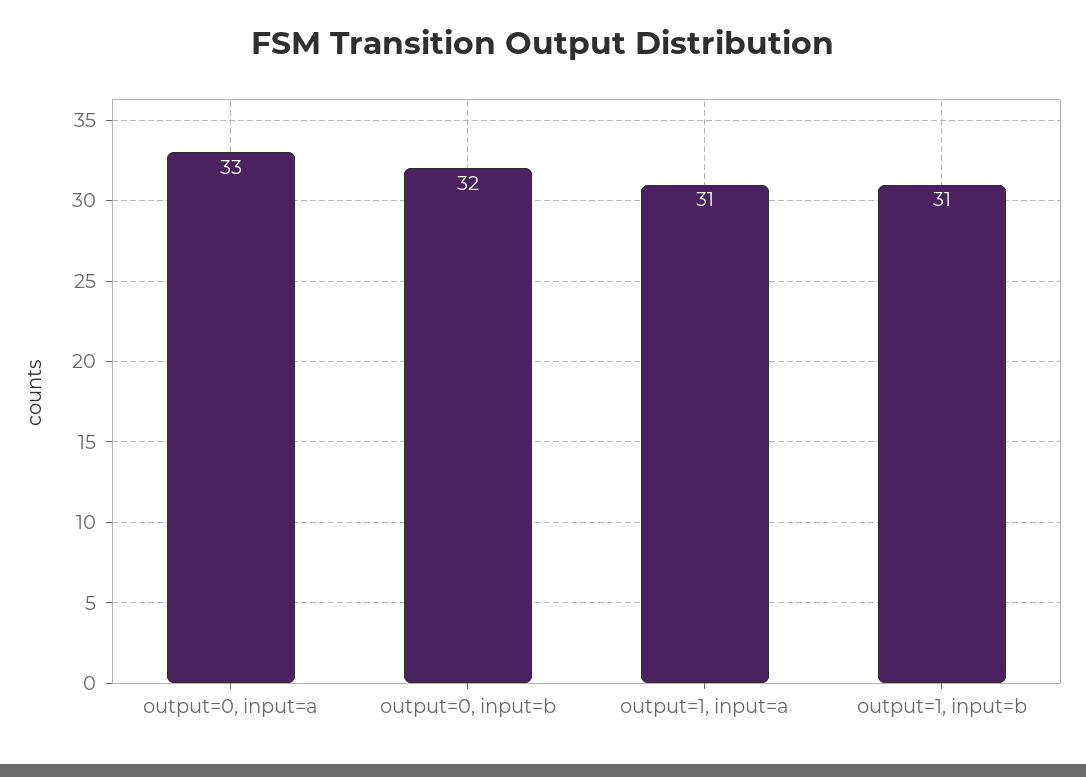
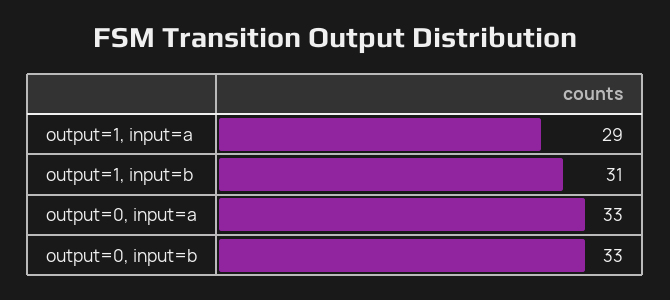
  {
    "output=0, input=a": 33,
-   "output=0, input=b": 32,
+   "output=0, input=b": 33,
-   "output=1, input=a": 31,
+   "output=1, input=a": 29,
    "output=1, input=b": 31
  }

